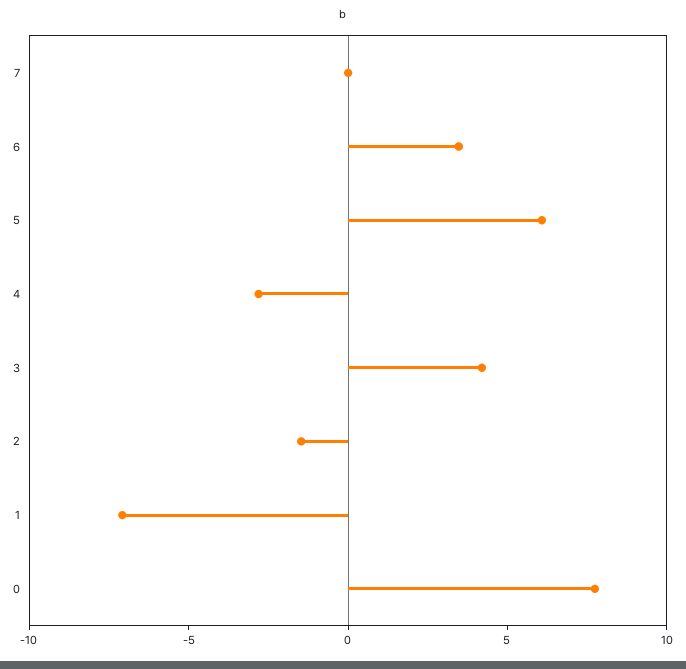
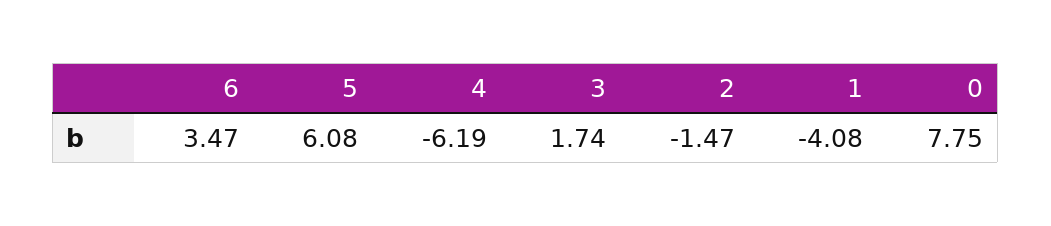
  {
-   "7": 0,
    "6": 3.47,
    "5": 6.08,
-   "4": -3,
+   "4": -6.19,
-   "3": 4,
+   "3": 1.74,
    "2": -1.47,
-   "1": -7,
+   "1": -4.08,
    "0": 7.75
  }

